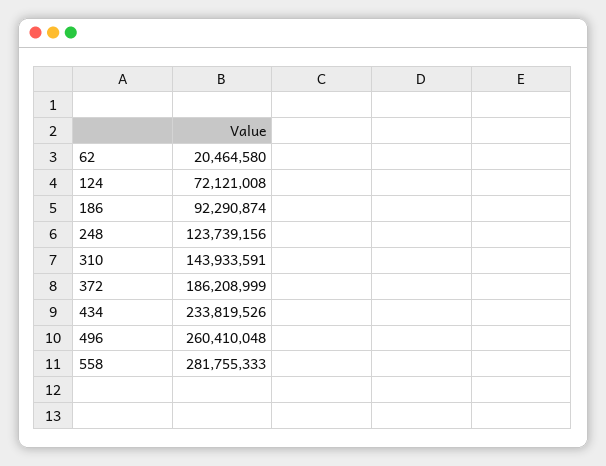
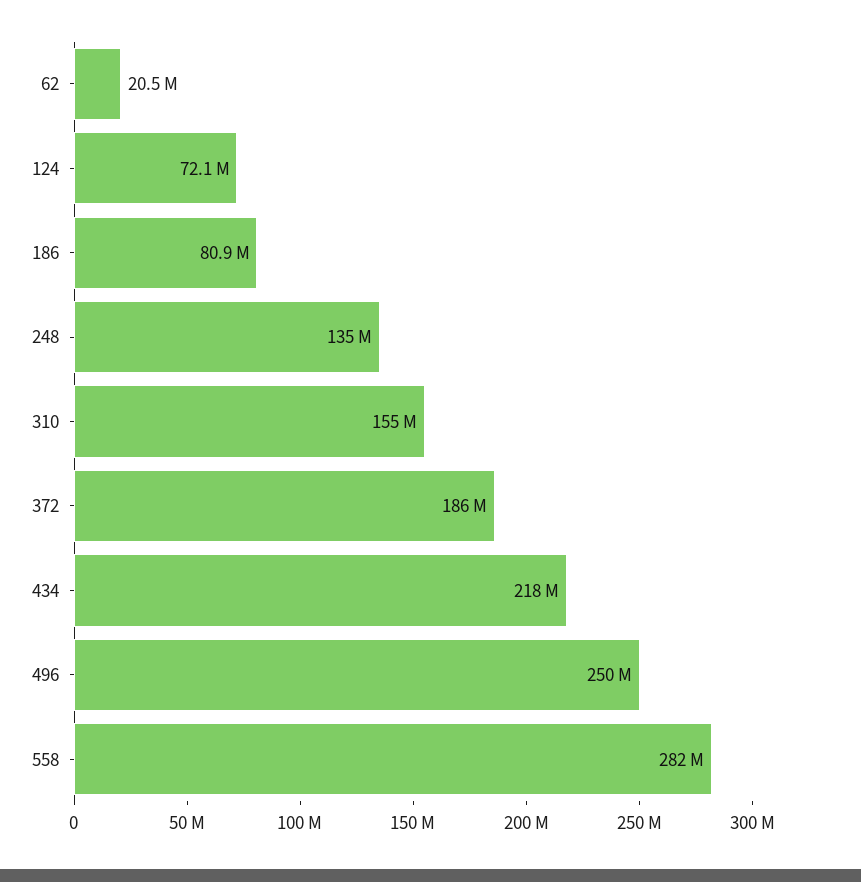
  {
    "62": 20464580,
    "124": 72121008,
-   "186": 92290874,
+   "186": 80900000,
-   "248": 123739156,
+   "248": 135000000,
-   "310": 143933591,
+   "310": 155000000,
    "372": 186208999,
-   "434": 233819526,
+   "434": 218000000,
-   "496": 260410048,
+   "496": 250000000,
    "558": 281755333
  }

